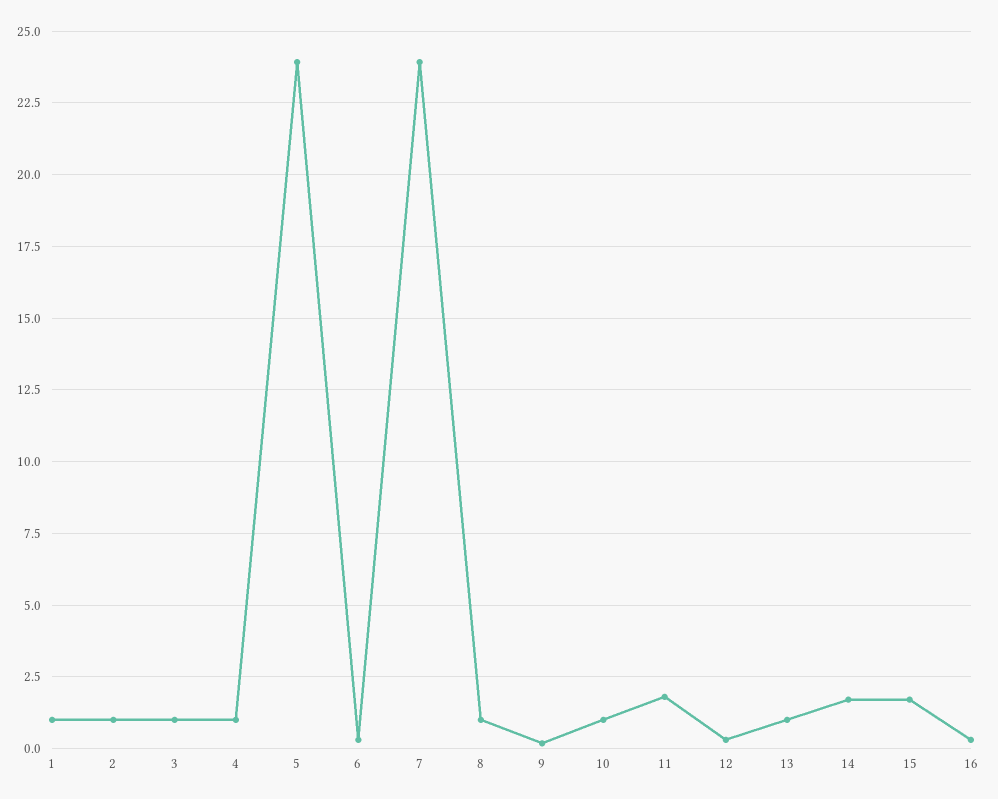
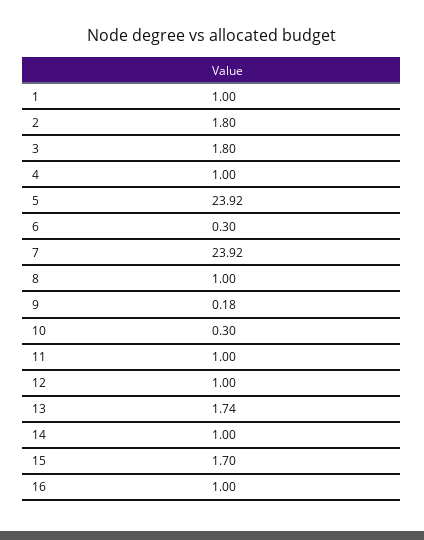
  {
    "1": 1,
-   "2": 1,
+   "2": 1.8,
-   "3": 1,
+   "3": 1.8,
    "4": 1,
    "5": 23.92,
    "6": 0.3,
    "7": 23.92,
    "8": 1,
    "9": 0.18,
-   "10": 1,
+   "10": 0.3,
-   "11": 1.75,
+   "11": 1,
-   "12": 0.25,
+   "12": 1,
-   "13": 1,
+   "13": 1.74,
-   "14": 1.75,
+   "14": 1,
    "15": 1.7,
-   "16": 0.25
+   "16": 1
  }

